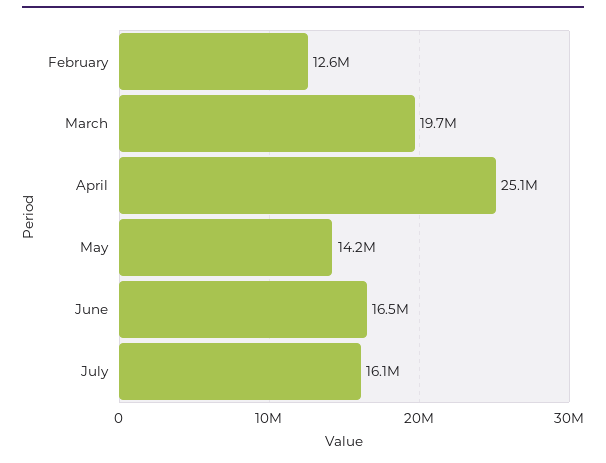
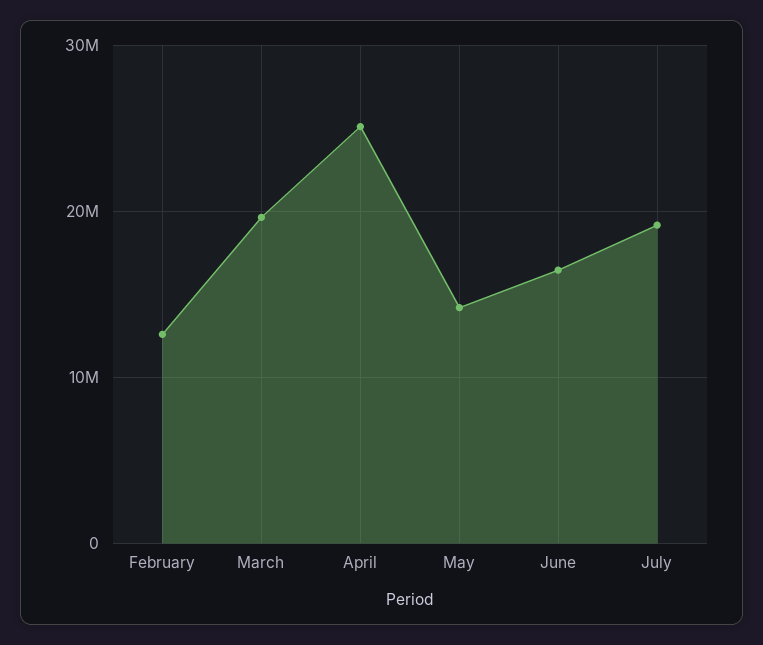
  {
    "February": 12600000,
    "March": 19700000,
    "April": 25100000,
    "May": 14200000,
    "June": 16500000,
-   "July": 16100000
+   "July": 19000000
  }

